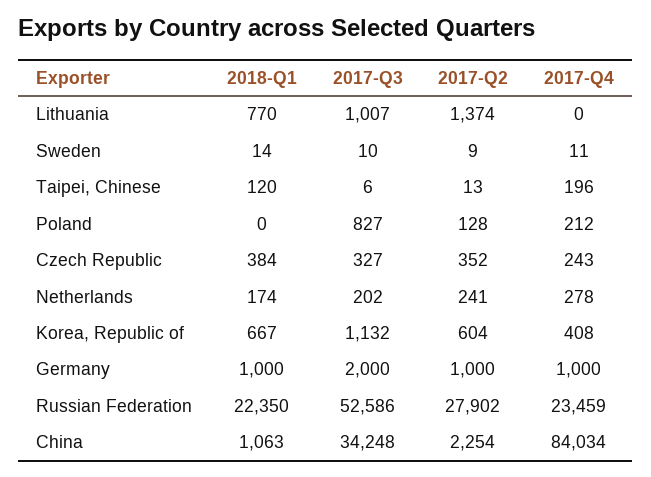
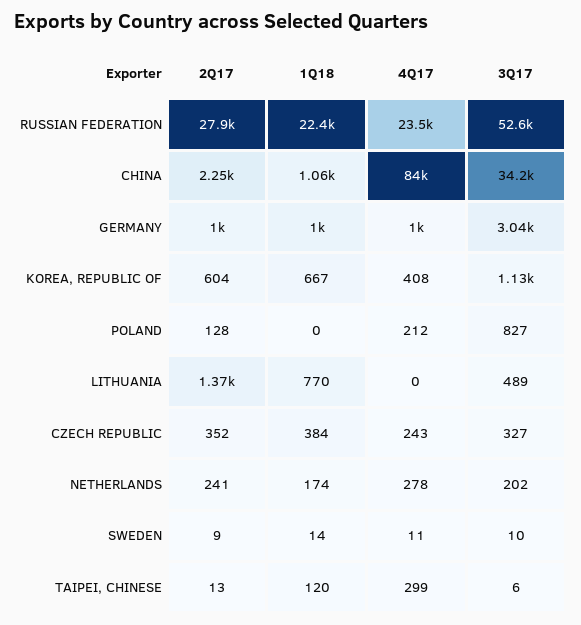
  {
    "2018-Q1": {
      "Lithuania": 770,
      "Sweden": 14,
      "Taipei, Chinese": 120,
      "Poland": 0,
      "Czech Republic": 384,
      "Netherlands": 174,
      "Korea, Republic of": 667,
      "Germany": 1000,
      "Russian Federation": 22350,
      "China": 1063
    },
    "2017-Q3": {
-     "Lithuania": 1007,
+     "Lithuania": 489,
      "Sweden": 10,
      "Taipei, Chinese": 6,
      "Poland": 827,
      "Czech Republic": 327,
      "Netherlands": 202,
      "Korea, Republic of": 1132,
-     "Germany": 2000,
+     "Germany": 3040,
      "Russian Federation": 52586,
      "China": 34248
    },
    "2017-Q2": {
      "Lithuania": 1374,
      "Sweden": 9,
      "Taipei, Chinese": 13,
      "Poland": 128,
      "Czech Republic": 352,
      "Netherlands": 241,
      "Korea, Republic of": 604,
      "Germany": 1000,
      "Russian Federation": 27902,
      "China": 2254
    },
    "2017-Q4": {
      "Lithuania": 0,
      "Sweden": 11,
-     "Taipei, Chinese": 196,
+     "Taipei, Chinese": 299,
      "Poland": 212,
      "Czech Republic": 243,
      "Netherlands": 278,
      "Korea, Republic of": 408,
      "Germany": 1000,
      "Russian Federation": 23459,
      "China": 84034
    }
  }

